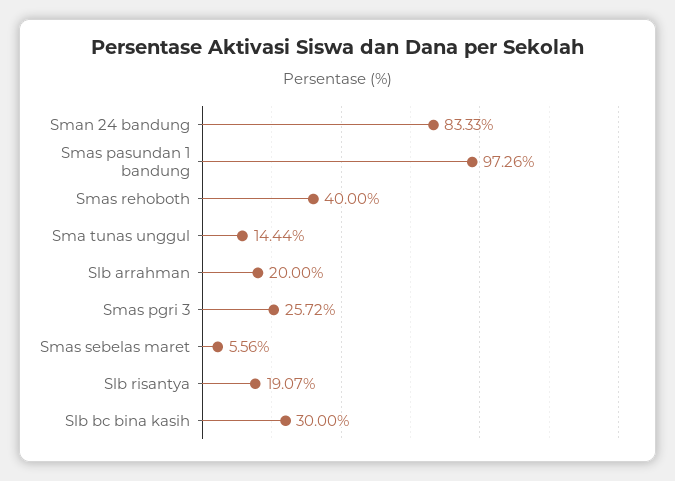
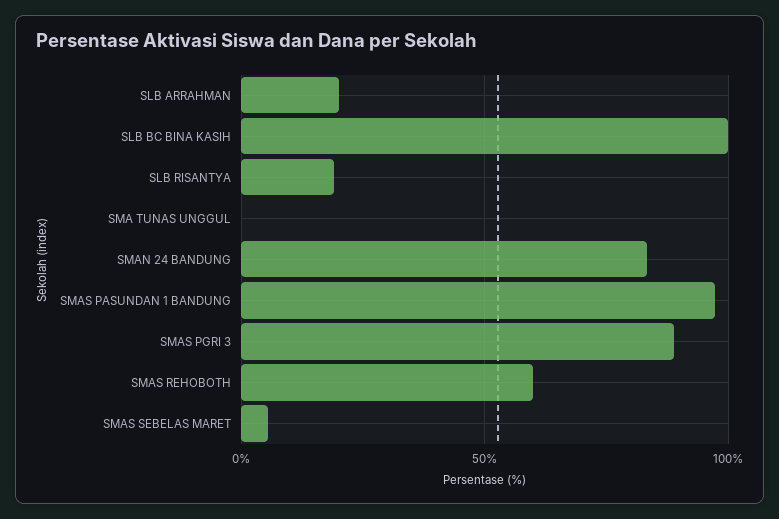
  {
    "Sman 24 bandung": 83.33,
    "Smas pasundan 1 bandung": 97.26,
-   "Smas rehoboth": 40,
+   "Smas rehoboth": 60,
-   "Sma tunas unggul": 14.44,
+   "Sma tunas unggul": 0,
    "Slb arrahman": 20,
-   "Smas pgri 3": 25.72,
+   "Smas pgri 3": 90,
    "Smas sebelas maret": 5.56,
    "Slb risantya": 19.07,
-   "Slb bc bina kasih": 30
+   "Slb bc bina kasih": 100
  }

